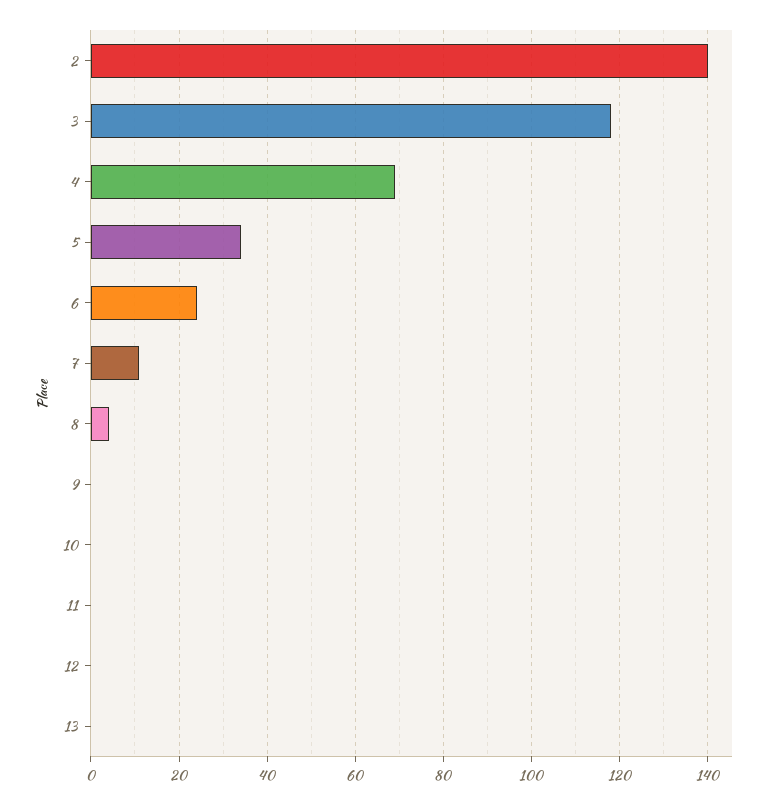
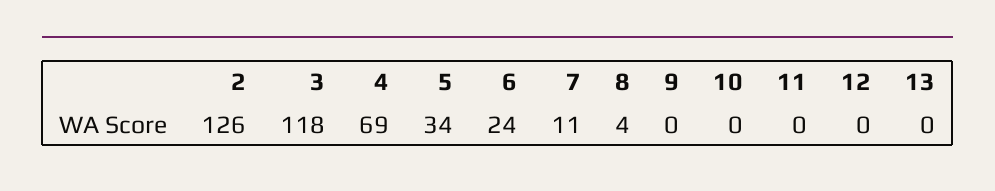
  {
-   "2": 140,
+   "2": 126,
    "3": 118,
    "4": 69,
    "5": 34,
    "6": 24,
    "7": 11,
    "8": 4,
    "9": 0,
    "10": 0,
    "11": 0,
    "12": 0,
    "13": 0
  }

